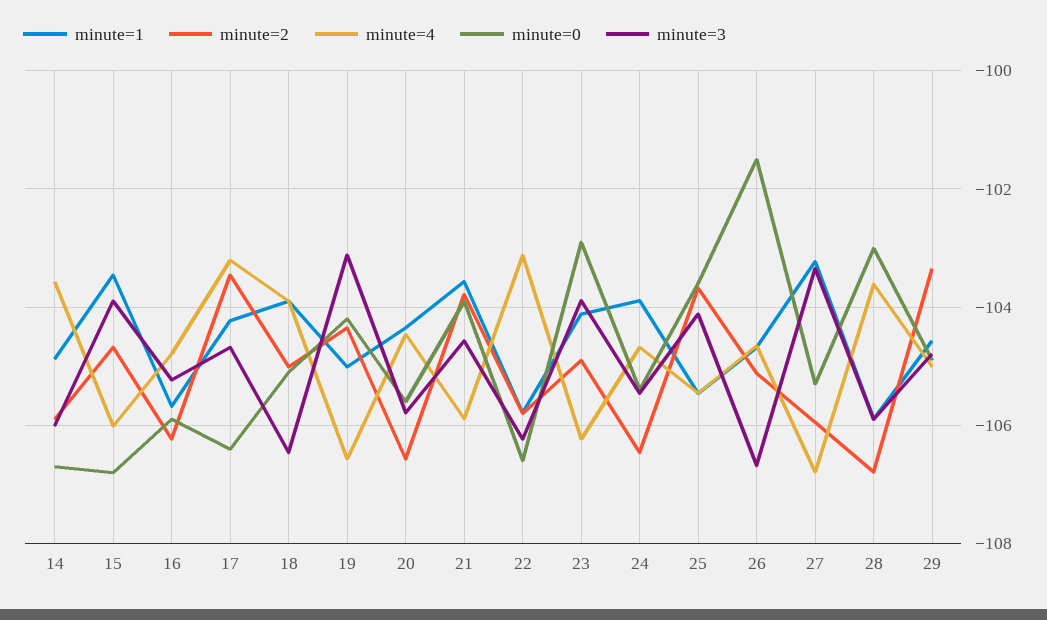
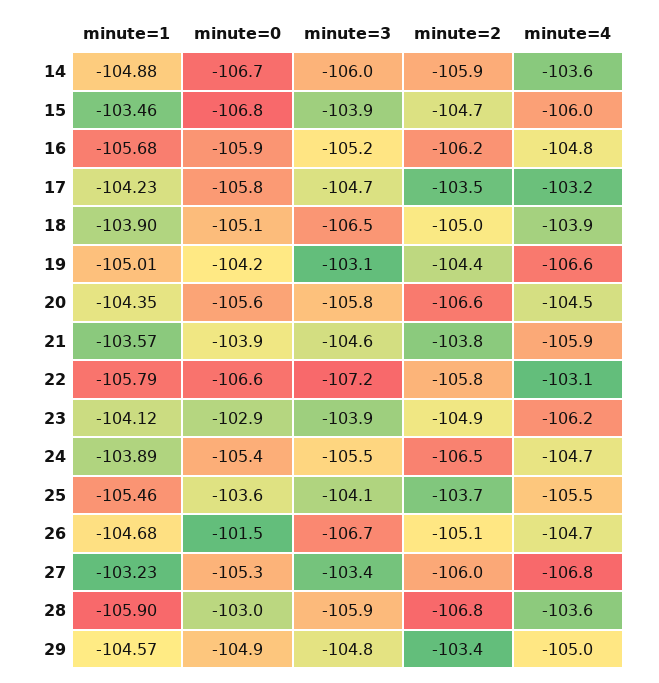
  {
    "minute=1": {
      "14": -104.88,
      "15": -103.46,
      "16": -105.68,
      "17": -104.23,
      "18": -103.9,
      "19": -105.01,
      "20": -104.35,
      "21": -103.57,
      "22": -105.79,
      "23": -104.12,
      "24": -103.89,
      "25": -105.46,
      "26": -104.68,
      "27": -103.23,
      "28": -105.9,
      "29": -104.57
    },
    "minute=2": {
      "14": -105.9,
      "15": -104.7,
      "16": -106.2,
      "17": -103.5,
      "18": -105,
      "19": -104.4,
      "20": -106.6,
      "21": -103.8,
      "22": -105.8,
      "23": -104.9,
      "24": -106.5,
      "25": -103.7,
      "26": -105.1,
      "27": -106,
      "28": -106.8,
      "29": -103.4
    },
    "minute=4": {
      "14": -103.6,
      "15": -106,
      "16": -104.8,
      "17": -103.2,
      "18": -103.9,
      "19": -106.6,
      "20": -104.5,
      "21": -105.9,
      "22": -103.1,
      "23": -106.2,
      "24": -104.7,
      "25": -105.5,
      "26": -104.7,
      "27": -106.8,
      "28": -103.6,
      "29": -105
    },
    "minute=0": {
      "14": -106.7,
      "15": -106.8,
      "16": -105.9,
-     "17": -106.4,
+     "17": -105.8,
      "18": -105.1,
      "19": -104.2,
      "20": -105.6,
      "21": -103.9,
      "22": -106.6,
      "23": -102.9,
      "24": -105.4,
      "25": -103.6,
      "26": -101.5,
      "27": -105.3,
      "28": -103,
      "29": -104.9
    },
    "minute=3": {
      "14": -106,
      "15": -103.9,
      "16": -105.2,
      "17": -104.7,
      "18": -106.5,
      "19": -103.1,
      "20": -105.8,
      "21": -104.6,
-     "22": -106.2,
+     "22": -107.2,
      "23": -103.9,
      "24": -105.5,
      "25": -104.1,
      "26": -106.7,
      "27": -103.4,
      "28": -105.9,
      "29": -104.8
    }
  }

